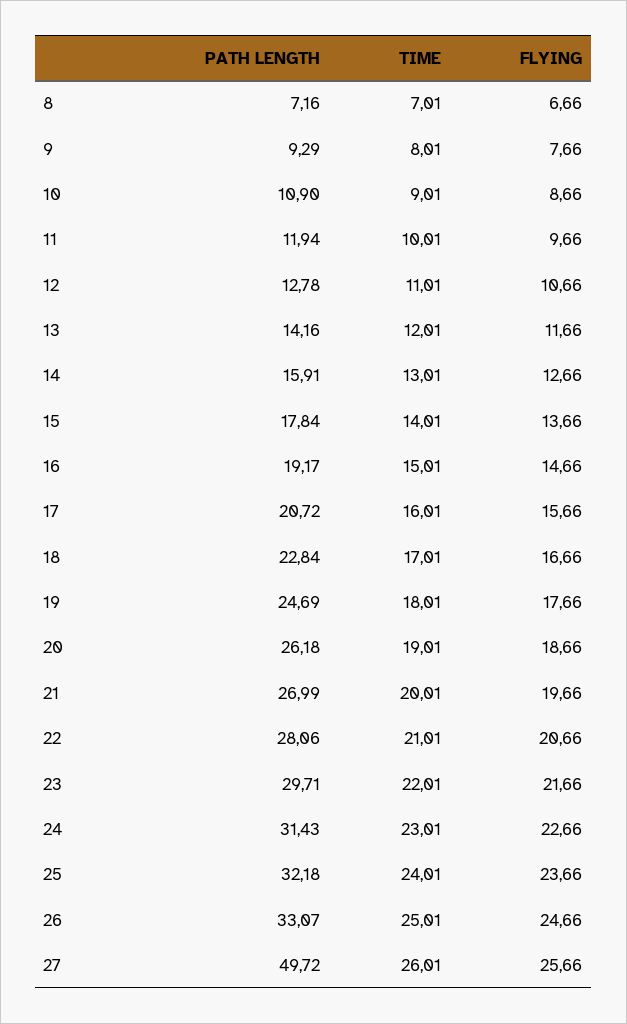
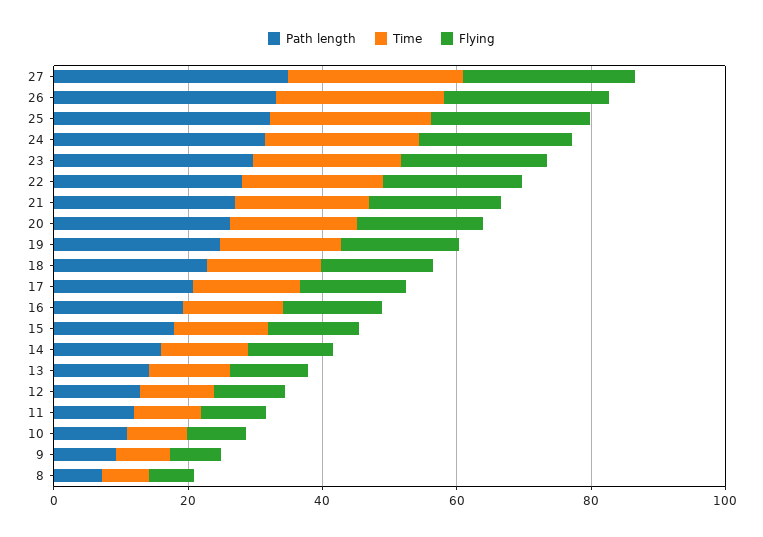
  {
    "PATH LENGTH": {
      "8": 7.16,
      "9": 9.29,
      "10": 10.9,
      "11": 11.94,
      "12": 12.78,
      "13": 14.16,
      "14": 15.91,
      "15": 17.84,
      "16": 19.17,
      "17": 20.72,
      "18": 22.84,
      "19": 24.69,
      "20": 26.18,
      "21": 26.99,
      "22": 28.06,
      "23": 29.71,
      "24": 31.43,
      "25": 32.18,
      "26": 33.07,
-     "27": 49.72
+     "27": 35
    },
    "TIME": {
      "8": 7.01,
      "9": 8.01,
      "10": 9.01,
      "11": 10.01,
      "12": 11.01,
      "13": 12.01,
      "14": 13.01,
      "15": 14.01,
      "16": 15.01,
      "17": 16.01,
      "18": 17.01,
      "19": 18.01,
      "20": 19.01,
      "21": 20.01,
      "22": 21.01,
      "23": 22.01,
      "24": 23.01,
      "25": 24.01,
      "26": 25.01,
      "27": 26.01
    },
    "FLYING": {
      "8": 6.66,
      "9": 7.66,
      "10": 8.66,
      "11": 9.66,
      "12": 10.66,
      "13": 11.66,
      "14": 12.66,
      "15": 13.66,
      "16": 14.66,
      "17": 15.66,
      "18": 16.66,
      "19": 17.66,
      "20": 18.66,
      "21": 19.66,
      "22": 20.66,
      "23": 21.66,
      "24": 22.66,
      "25": 23.66,
      "26": 24.66,
      "27": 25.66
    }
  }

